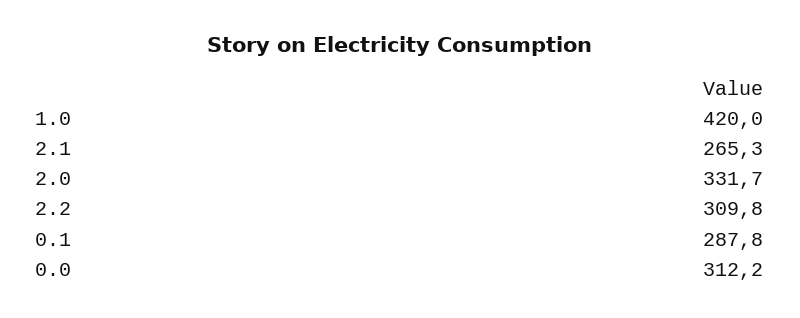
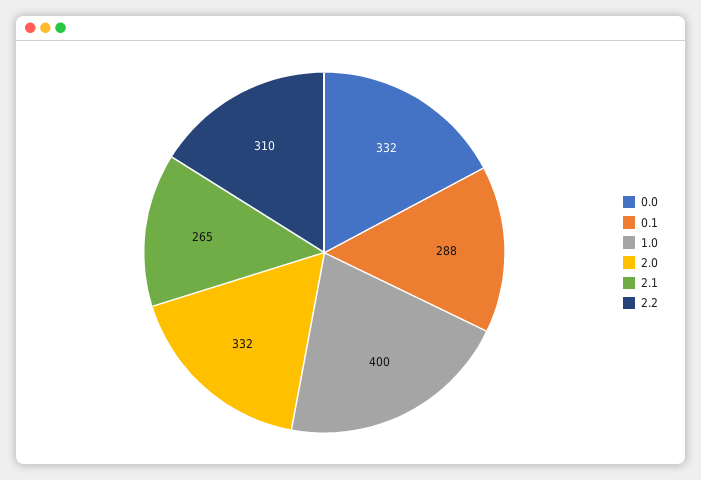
  {
-   "1.0": 420,
+   "1.0": 400,
    "2.1": 265.3,
    "2.0": 331.7,
    "2.2": 309.8,
    "0.1": 287.8,
-   "0.0": 312.2
+   "0.0": 332
  }

